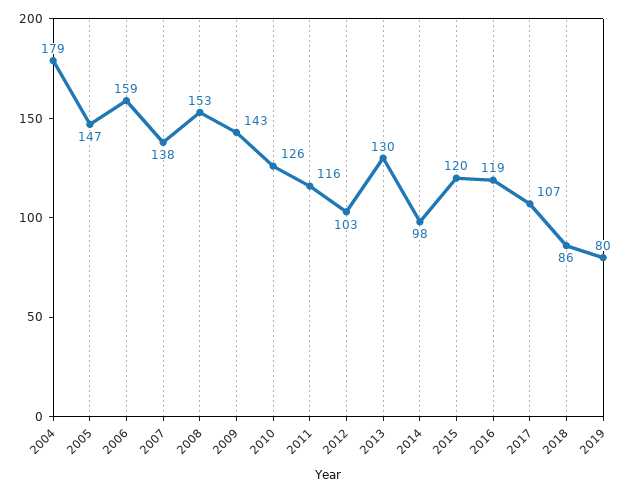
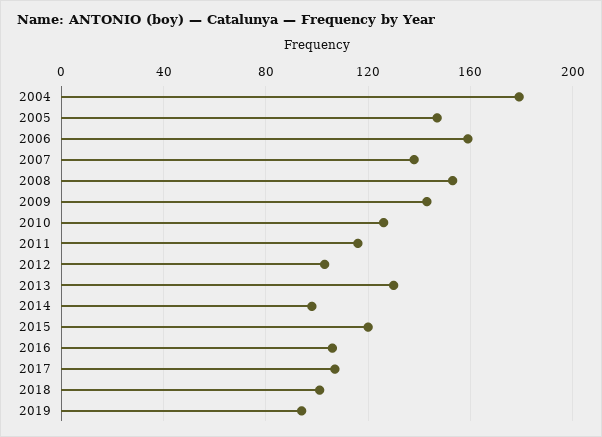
  {
    "2004": 179,
    "2005": 147,
    "2006": 159,
    "2007": 138,
    "2008": 153,
    "2009": 143,
    "2010": 126,
    "2011": 116,
    "2012": 103,
    "2013": 130,
    "2014": 98,
    "2015": 120,
-   "2016": 119,
+   "2016": 105,
    "2017": 107,
-   "2018": 86,
+   "2018": 100,
-   "2019": 80
+   "2019": 95
  }

